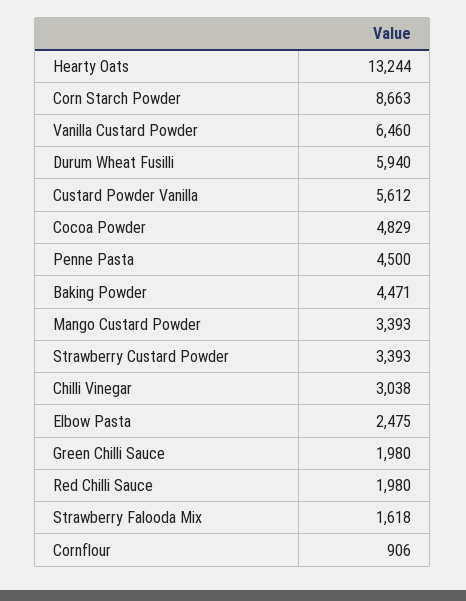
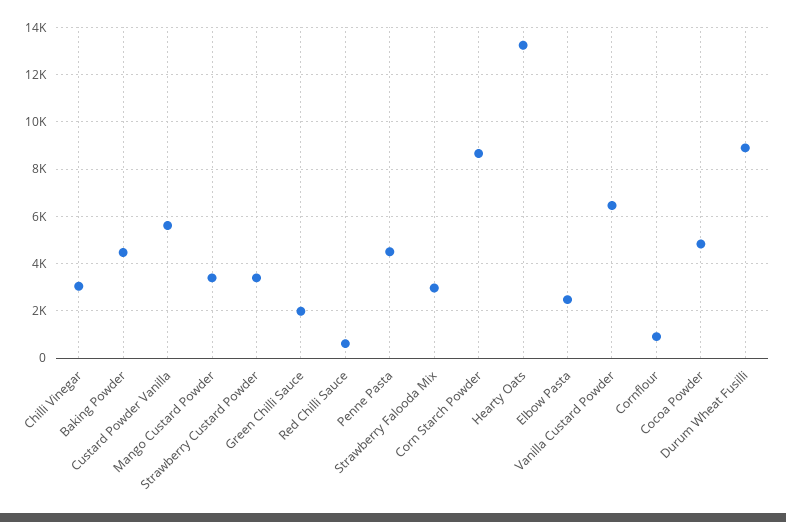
  {
    "Hearty Oats": 13244,
    "Corn Starch Powder": 8663,
    "Vanilla Custard Powder": 6460,
-   "Durum Wheat Fusilli": 5940,
+   "Durum Wheat Fusilli": 9000,
    "Custard Powder Vanilla": 5612,
    "Cocoa Powder": 4829,
    "Penne Pasta": 4500,
    "Baking Powder": 4471,
    "Mango Custard Powder": 3393,
    "Strawberry Custard Powder": 3393,
    "Chilli Vinegar": 3038,
    "Elbow Pasta": 2475,
    "Green Chilli Sauce": 1980,
-   "Red Chilli Sauce": 1980,
+   "Red Chilli Sauce": 500,
-   "Strawberry Falooda Mix": 1618,
+   "Strawberry Falooda Mix": 3000,
    "Cornflour": 906
  }

